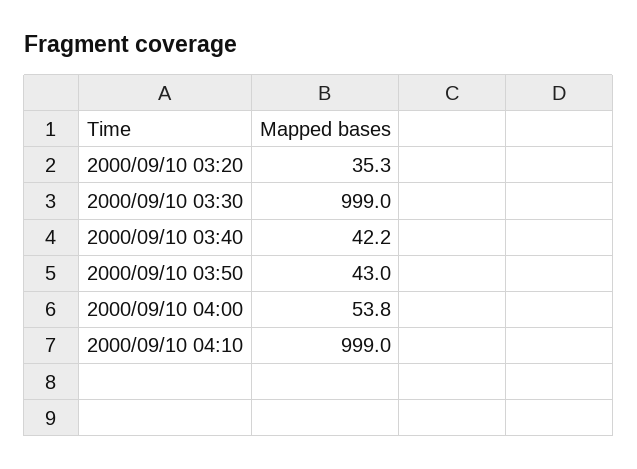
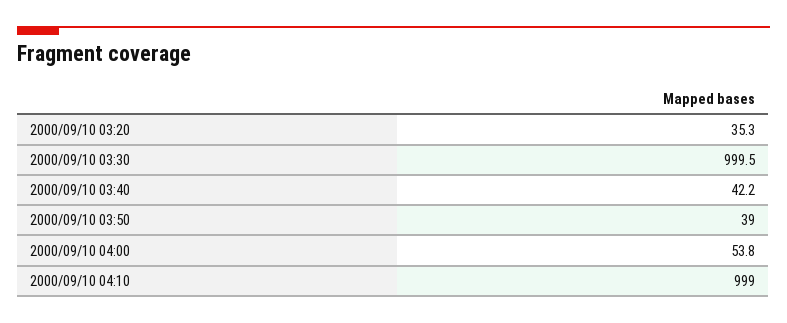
  {
    "2000/09/10 03:20": 35.3,
-   "2000/09/10 03:30": 999,
+   "2000/09/10 03:30": 999.5,
    "2000/09/10 03:40": 42.2,
-   "2000/09/10 03:50": 43,
+   "2000/09/10 03:50": 39,
    "2000/09/10 04:00": 53.8,
    "2000/09/10 04:10": 999
  }

